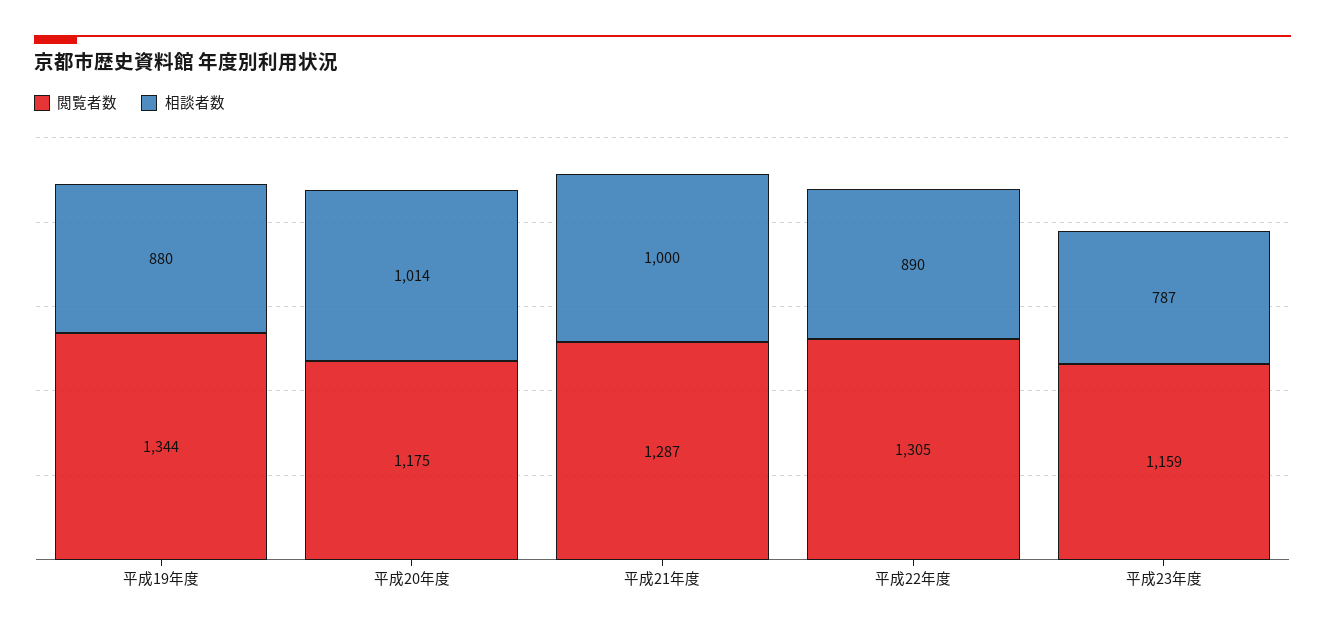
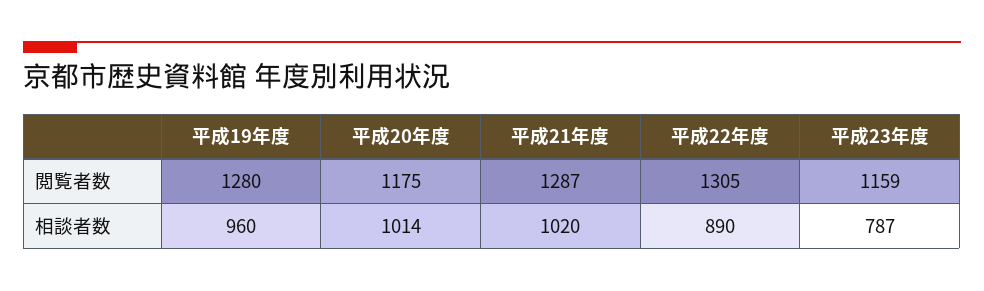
  {
    "閲覧者数": {
-     "平成19年度": 1344,
+     "平成19年度": 1280,
      "平成20年度": 1175,
      "平成21年度": 1287,
      "平成22年度": 1305,
      "平成23年度": 1159
    },
    "相談者数": {
-     "平成19年度": 880,
+     "平成19年度": 960,
      "平成20年度": 1014,
-     "平成21年度": 1000,
+     "平成21年度": 1020,
      "平成22年度": 890,
      "平成23年度": 787
    }
  }

